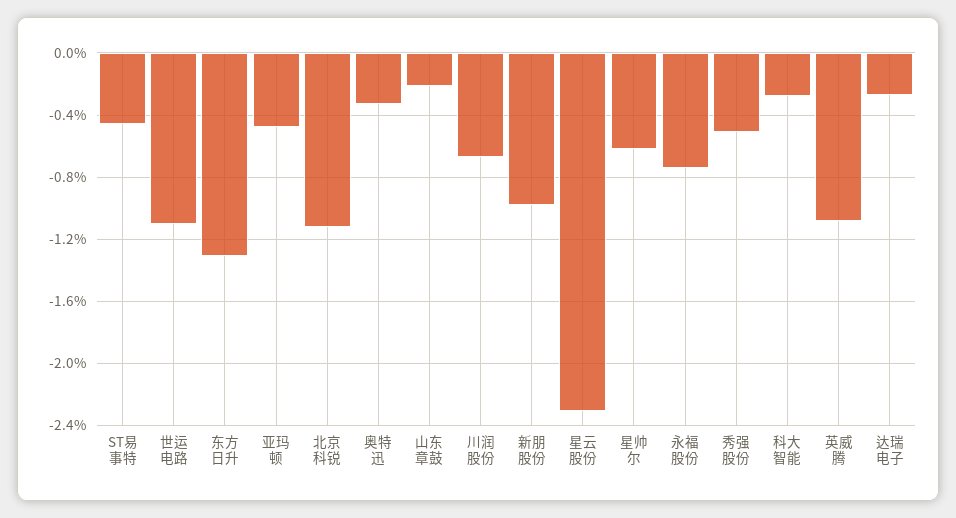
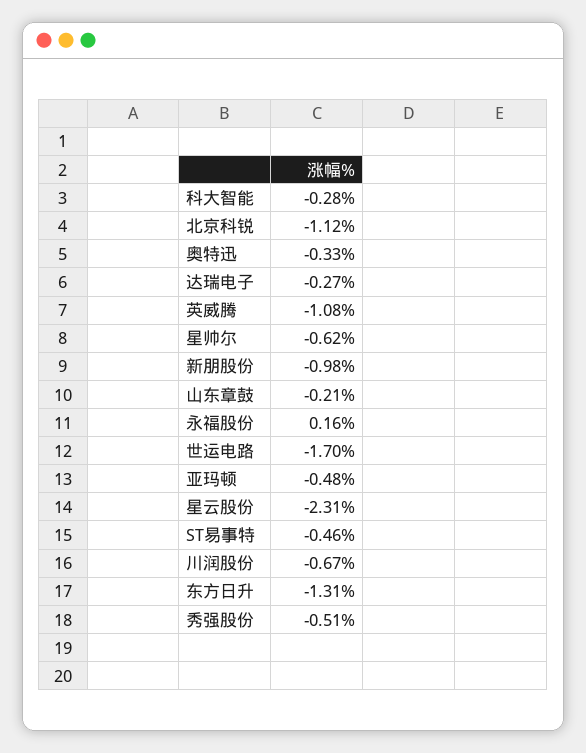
  {
    "ST易事特": -0.46,
-   "世运电路": -1.1,
+   "世运电路": -1.7,
    "东方日升": -1.31,
    "亚玛顿": -0.48,
    "北京科锐": -1.12,
    "奥特迅": -0.33,
    "山东章鼓": -0.21,
    "川润股份": -0.67,
    "新朋股份": -0.98,
    "星云股份": -2.31,
    "星帅尔": -0.62,
-   "永福股份": -0.75,
+   "永福股份": 0.16,
    "秀强股份": -0.51,
    "科大智能": -0.28,
    "英威腾": -1.08,
    "达瑞电子": -0.27
  }

